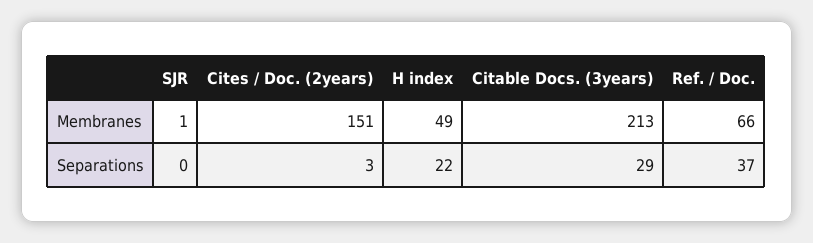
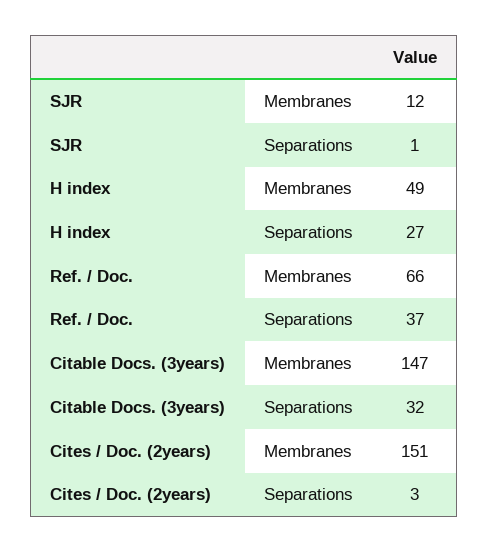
  {
    "SJR": {
-     "Membranes": 1,
+     "Membranes": 12,
-     "Separations": 0
+     "Separations": 1
    },
    "Cites / Doc. (2years)": {
      "Membranes": 151,
      "Separations": 3
    },
    "H index": {
      "Membranes": 49,
-     "Separations": 22
+     "Separations": 27
    },
    "Citable Docs. (3years)": {
-     "Membranes": 213,
+     "Membranes": 147,
-     "Separations": 29
+     "Separations": 32
    },
    "Ref. / Doc.": {
      "Membranes": 66,
      "Separations": 37
    }
  }

